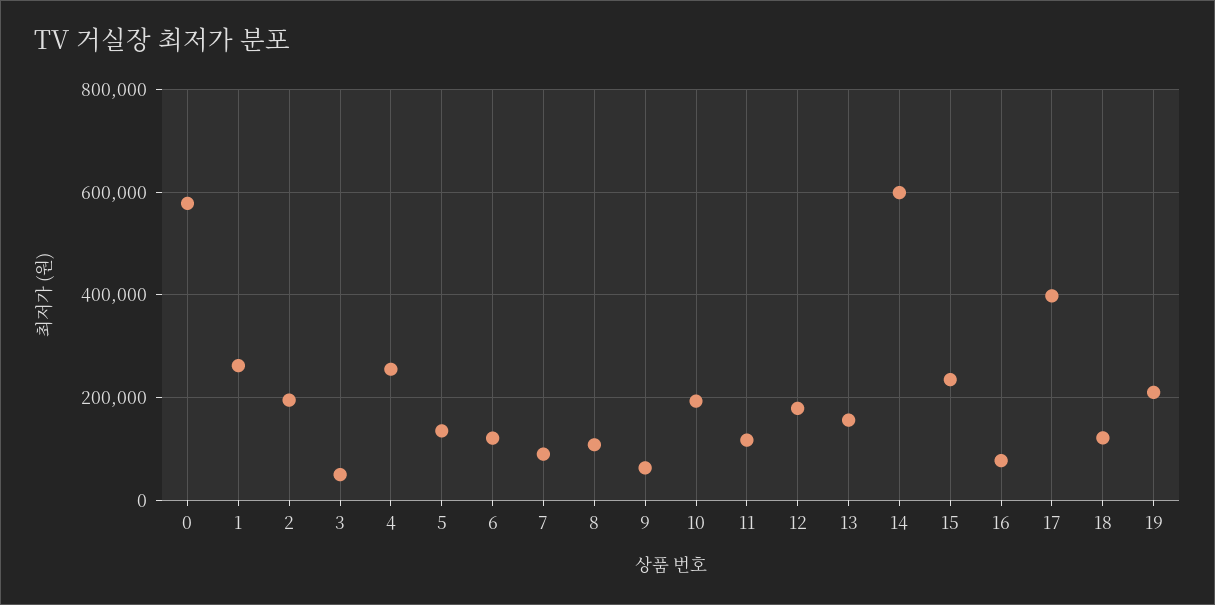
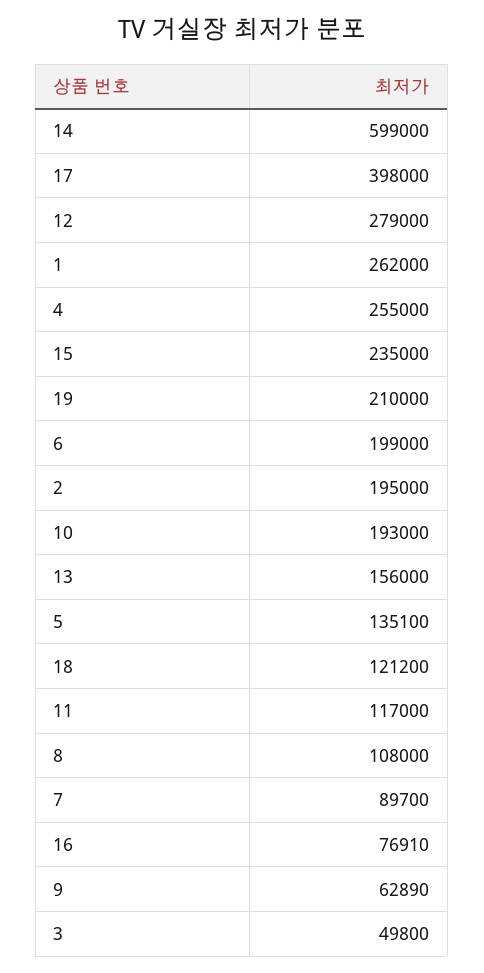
  {
-   "0": 580000,
    "1": 262000,
    "2": 195000,
    "3": 49800,
    "4": 255000,
    "5": 135100,
-   "6": 120000,
+   "6": 199000,
    "7": 89700,
    "8": 108000,
    "9": 62890,
    "10": 193000,
    "11": 117000,
-   "12": 180000,
+   "12": 279000,
    "13": 156000,
    "14": 599000,
    "15": 235000,
    "16": 76910,
    "17": 398000,
    "18": 121200,
    "19": 210000
  }

